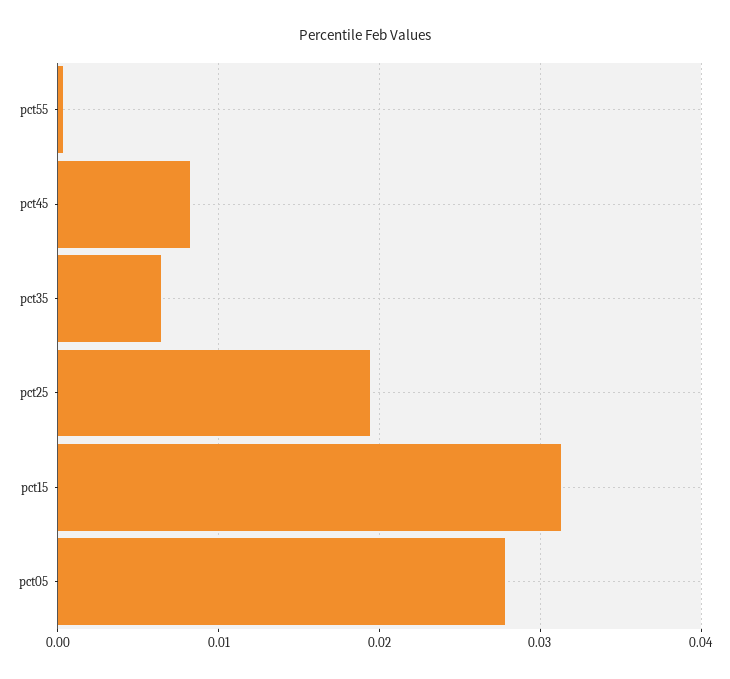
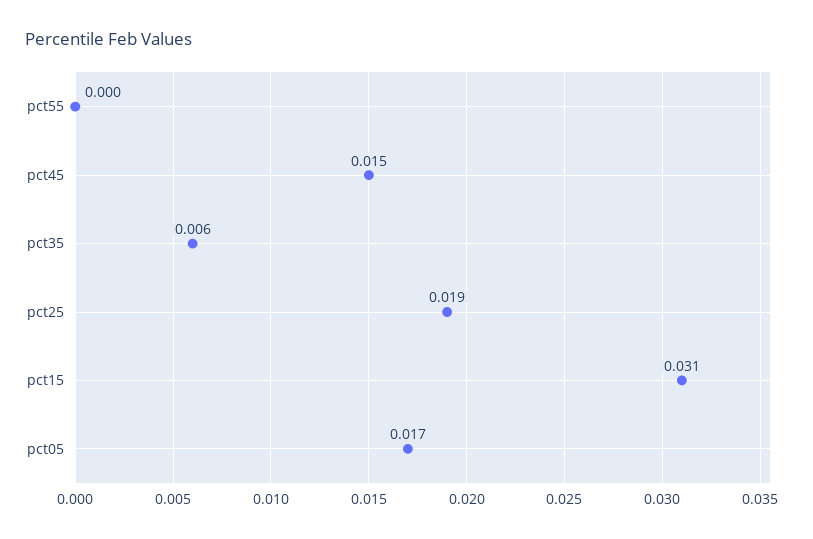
  {
    "pct55": 0,
-   "pct45": 0.008,
+   "pct45": 0.015,
    "pct35": 0.006,
    "pct25": 0.019,
    "pct15": 0.031,
-   "pct05": 0.028
+   "pct05": 0.017
  }

